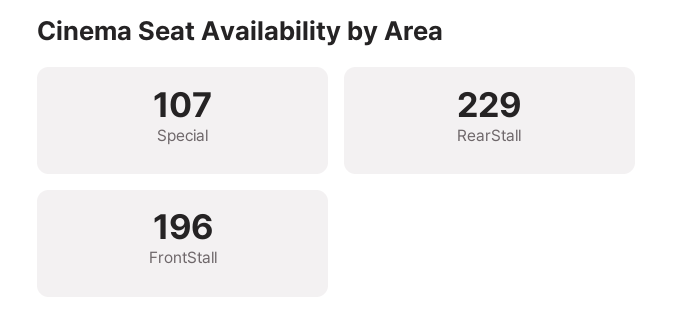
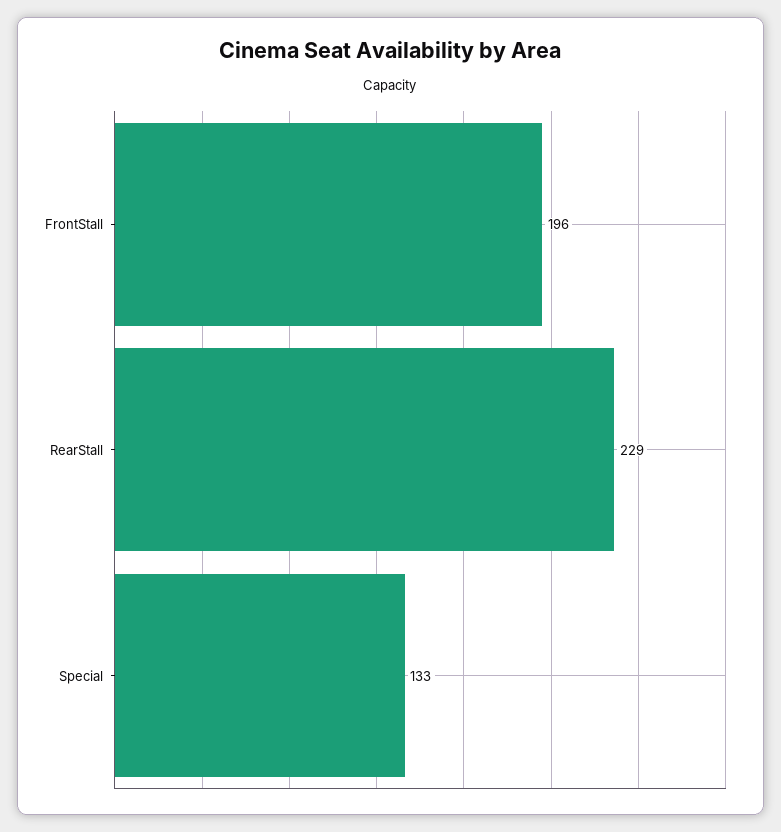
  {
-   "Special": 107,
+   "Special": 133,
    "RearStall": 229,
    "FrontStall": 196
  }

